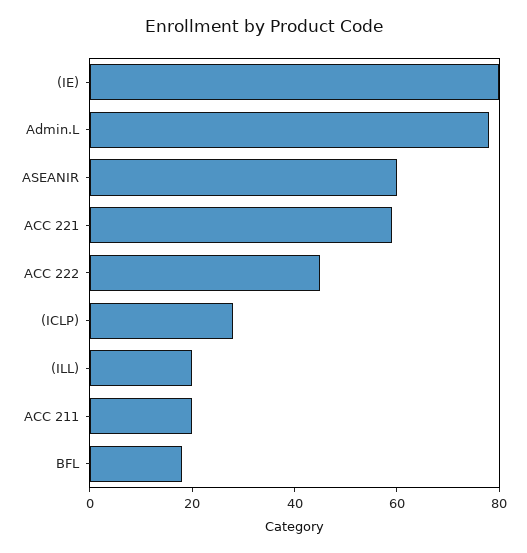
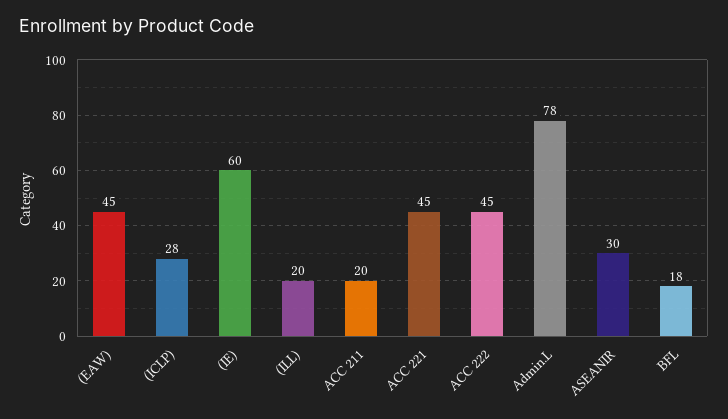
  {
-   "(IE)": 80,
+   "(IE)": 60,
    "Admin.L": 78,
-   "ASEANIR": 60,
+   "ASEANIR": 30,
-   "ACC 221": 60,
+   "ACC 221": 45,
    "ACC 222": 45,
    "(ICLP)": 28,
    "(ILL)": 20,
    "ACC 211": 20,
-   "BFL": 18
+   "BFL": 18,
+   "(EAW)": 45
  }

